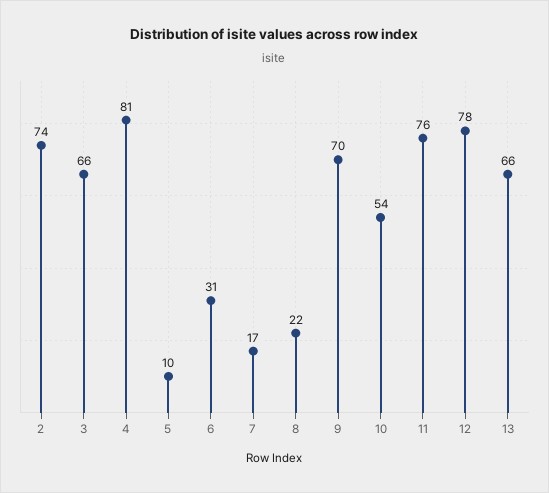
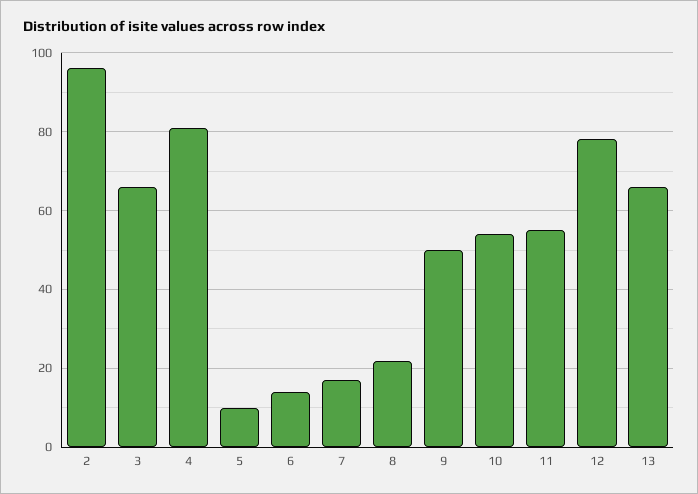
  {
-   "2": 74,
+   "2": 95,
    "3": 66,
    "4": 81,
    "5": 10,
-   "6": 31,
+   "6": 15,
    "7": 17,
    "8": 22,
-   "9": 70,
+   "9": 50,
    "10": 54,
-   "11": 76,
+   "11": 55,
    "12": 78,
    "13": 66
  }

